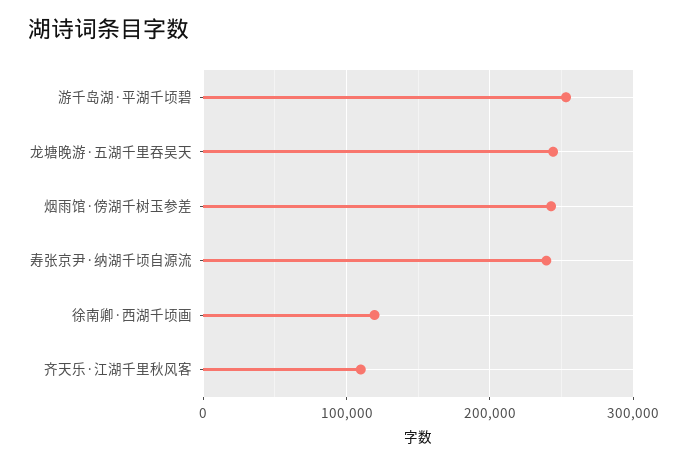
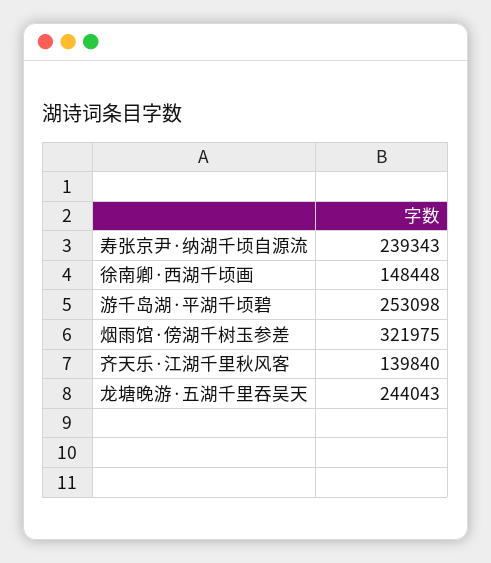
  {
    "游千岛湖·平湖千顷碧": 253098,
    "龙塘晚游·五湖千里吞吴天": 244043,
-   "烟雨馆·傍湖千树玉参差": 240000,
+   "烟雨馆·傍湖千树玉参差": 321975,
    "寿张京尹·纳湖千顷自源流": 239343,
-   "徐南卿·西湖千顷画": 120000,
+   "徐南卿·西湖千顷画": 148448,
-   "齐天乐·江湖千里秋风客": 110000
+   "齐天乐·江湖千里秋风客": 139840
  }

